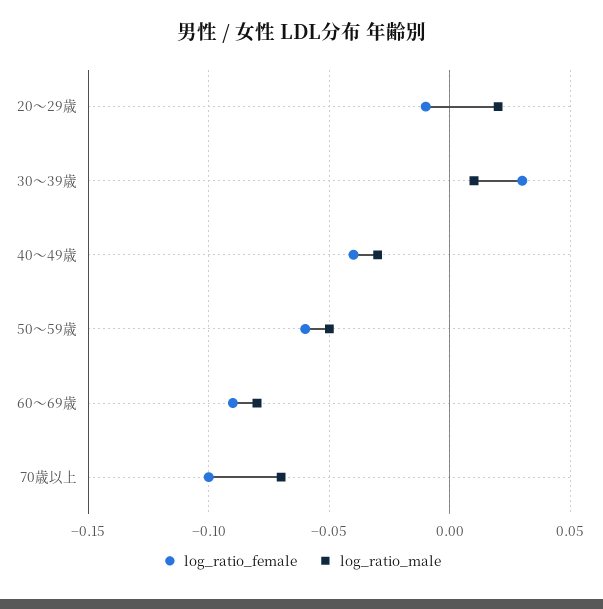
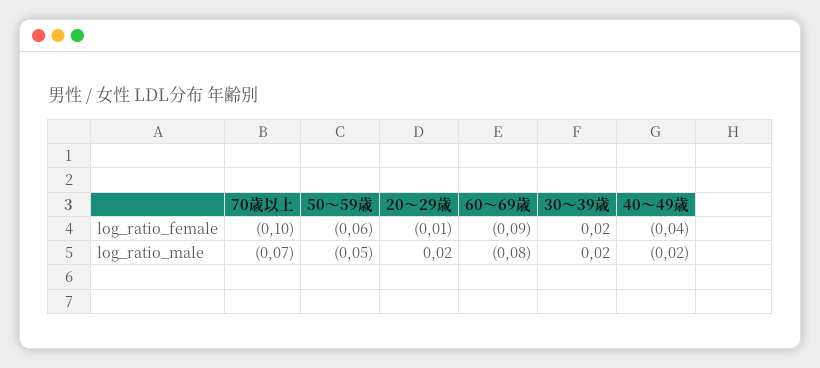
  {
    "log_ratio_female": {
      "20～29歳": -0.01,
-     "30～39歳": 0.03,
+     "30～39歳": 0.02,
      "40～49歳": -0.04,
      "50～59歳": -0.06,
      "60～69歳": -0.09,
      "70歳以上": -0.1
    },
    "log_ratio_male": {
      "20～29歳": 0.02,
-     "30～39歳": 0.01,
+     "30～39歳": 0.02,
-     "40～49歳": -0.03,
+     "40～49歳": -0.02,
      "50～59歳": -0.05,
      "60～69歳": -0.08,
      "70歳以上": -0.07
    }
  }

